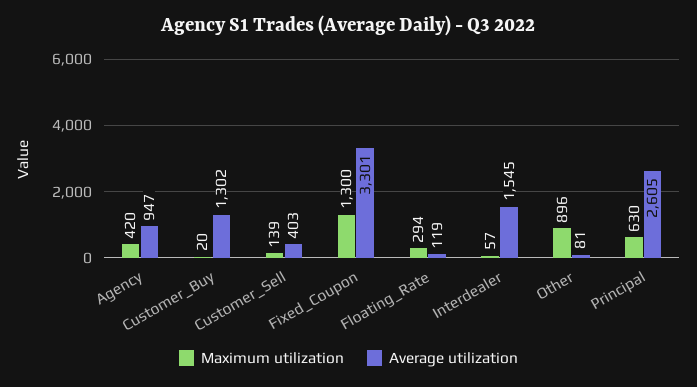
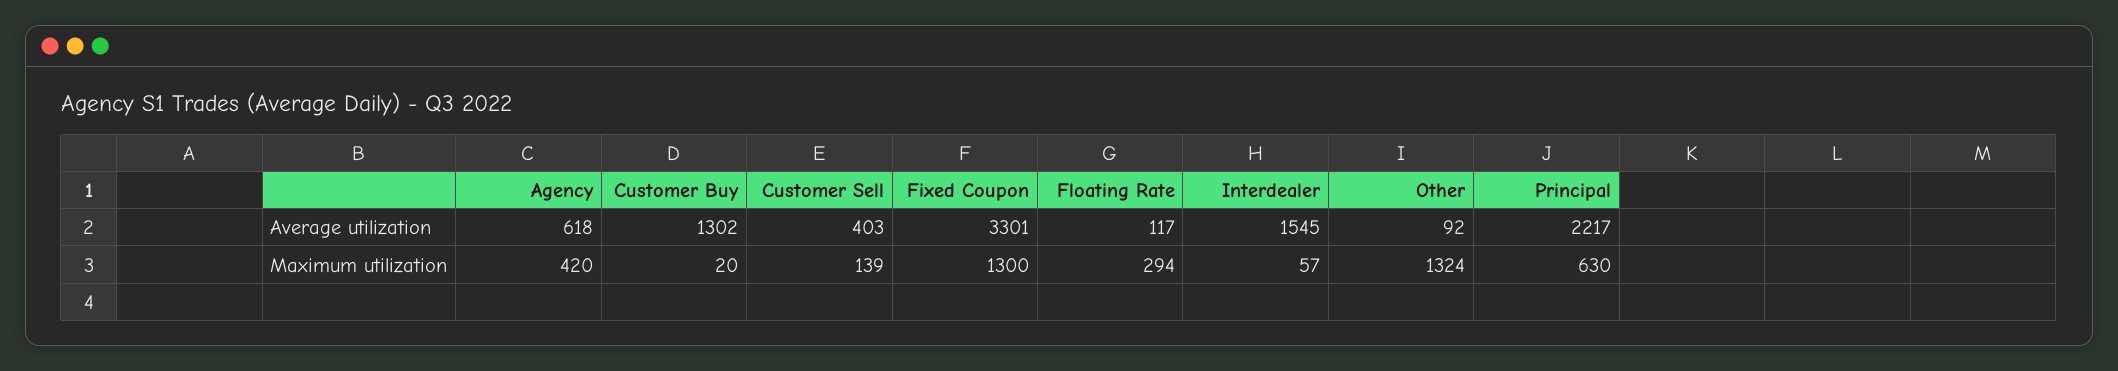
  {
    "Maximum utilization": {
      "Agency": 420,
      "Customer_Buy": 20,
      "Customer_Sell": 139,
      "Fixed_Coupon": 1300,
      "Floating_Rate": 294,
      "Interdealer": 57,
-     "Other": 896,
+     "Other": 1324,
      "Principal": 630
    },
    "Average utilization": {
-     "Agency": 947,
+     "Agency": 618,
      "Customer_Buy": 1302,
      "Customer_Sell": 403,
      "Fixed_Coupon": 3301,
-     "Floating_Rate": 119,
+     "Floating_Rate": 117,
      "Interdealer": 1545,
-     "Other": 81,
+     "Other": 92,
-     "Principal": 2605
+     "Principal": 2217
    }
  }

